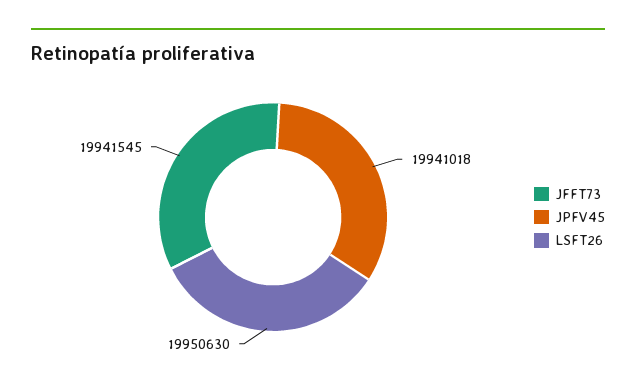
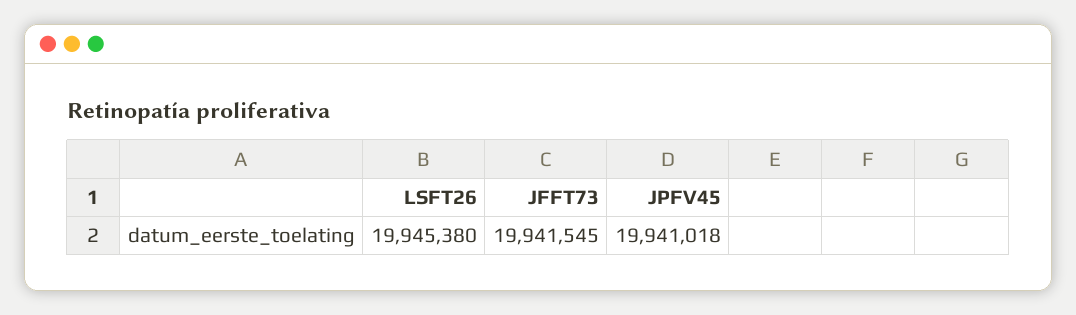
  {
    "JFFT73": 19941545,
    "JPFV45": 19941018,
-   "LSFT26": 19950630
+   "LSFT26": 19945380
  }

